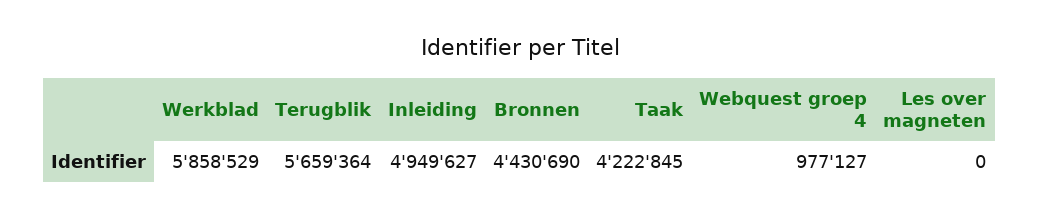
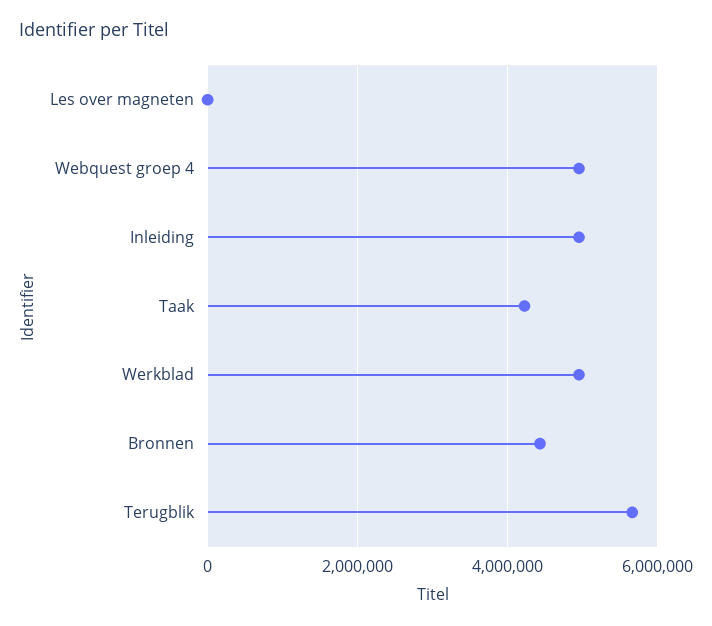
  {
-   "Werkblad": 5858529,
+   "Werkblad": 5000000,
    "Terugblik": 5659364,
    "Inleiding": 4949627,
    "Bronnen": 4430690,
    "Taak": 4222845,
-   "Webquest groep 4": 977127,
+   "Webquest groep 4": 5000000,
    "Les over magneten": 0
  }

